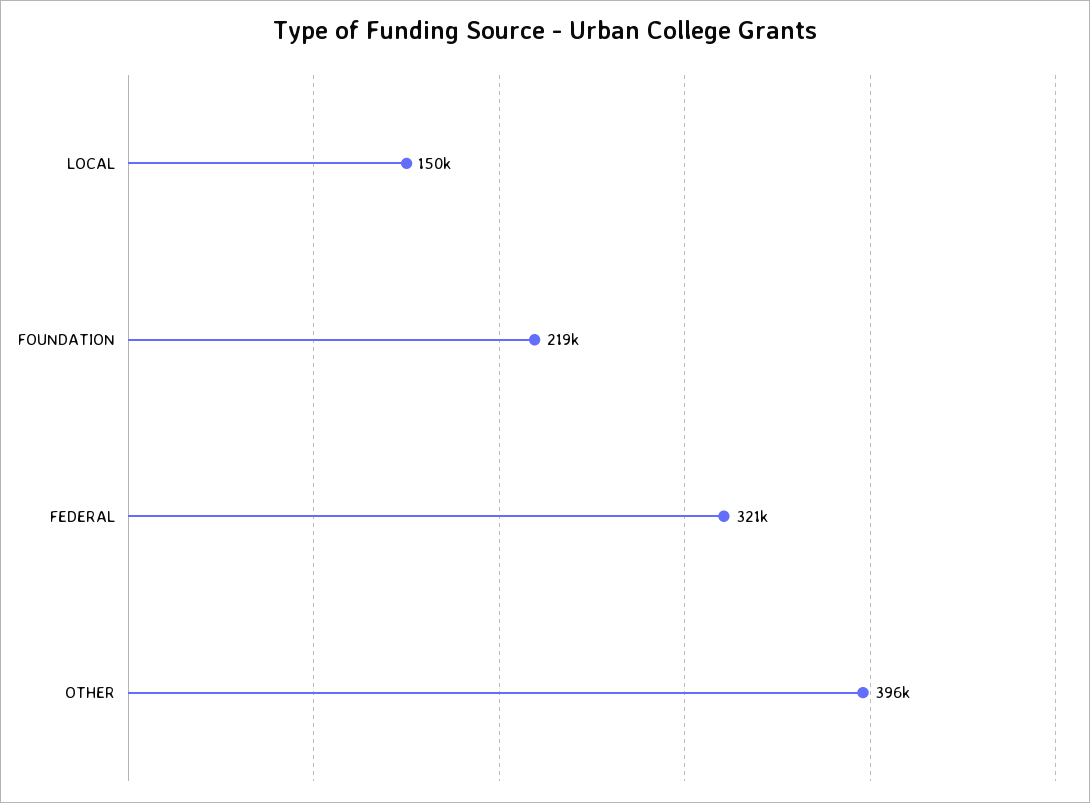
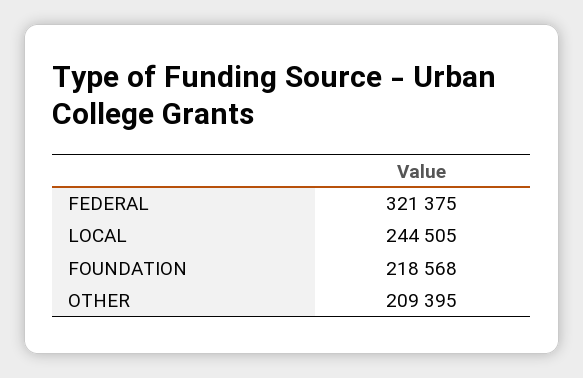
  {
-   "LOCAL": 150000,
+   "LOCAL": 244505,
    "FOUNDATION": 218568,
    "FEDERAL": 321375,
-   "OTHER": 396000
+   "OTHER": 209395
  }

